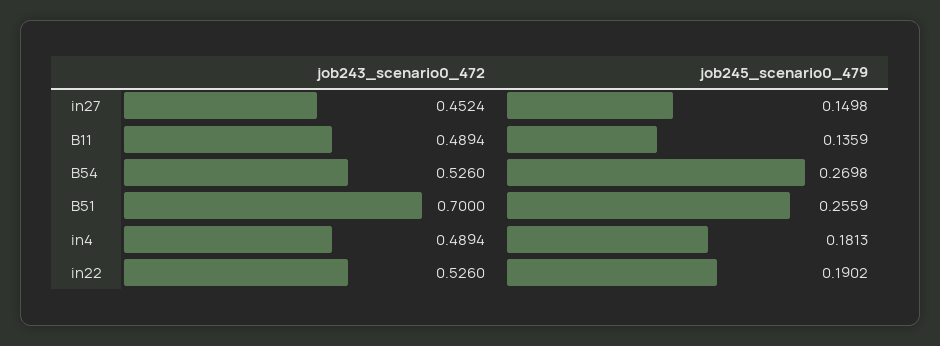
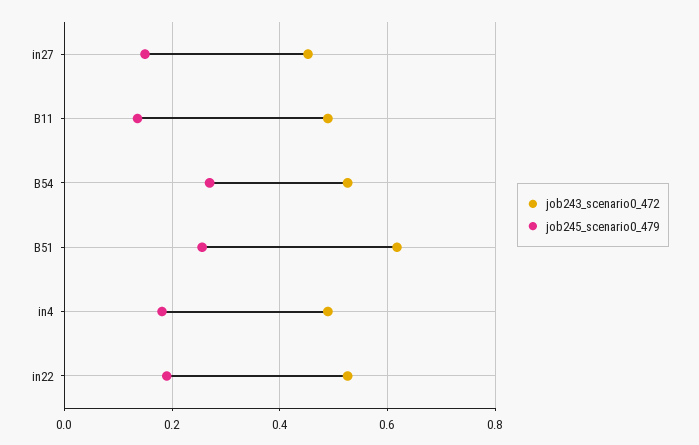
  {
    "job243_scenario0_472": {
      "in27": 0.4524,
      "B11": 0.4894,
      "B54": 0.526,
-     "B51": 0.7,
+     "B51": 0.62,
      "in4": 0.4894,
      "in22": 0.526
    },
    "job245_scenario0_479": {
      "in27": 0.1498,
      "B11": 0.1359,
      "B54": 0.2698,
      "B51": 0.2559,
      "in4": 0.1813,
      "in22": 0.1902
    }
  }

